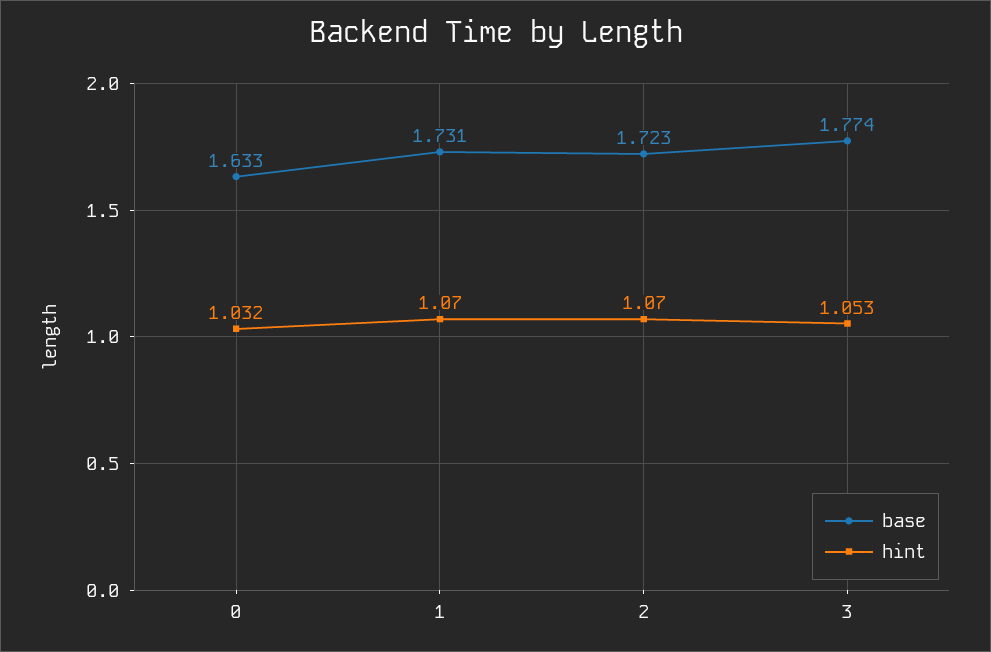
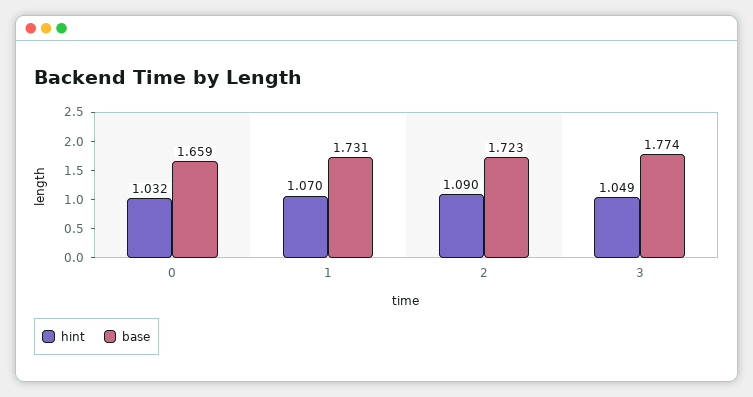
  {
    "base": {
-     "0": 1.633,
+     "0": 1.659,
      "1": 1.731,
      "2": 1.723,
      "3": 1.774
    },
    "hint": {
      "0": 1.032,
      "1": 1.07,
-     "2": 1.07,
+     "2": 1.09,
-     "3": 1.053
+     "3": 1.049
    }
  }

